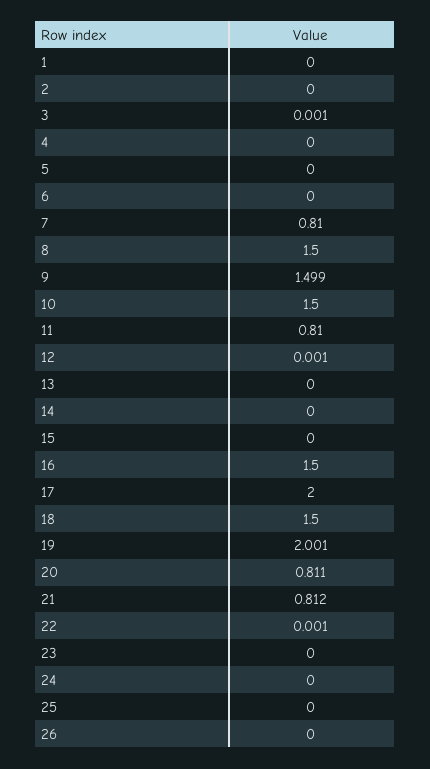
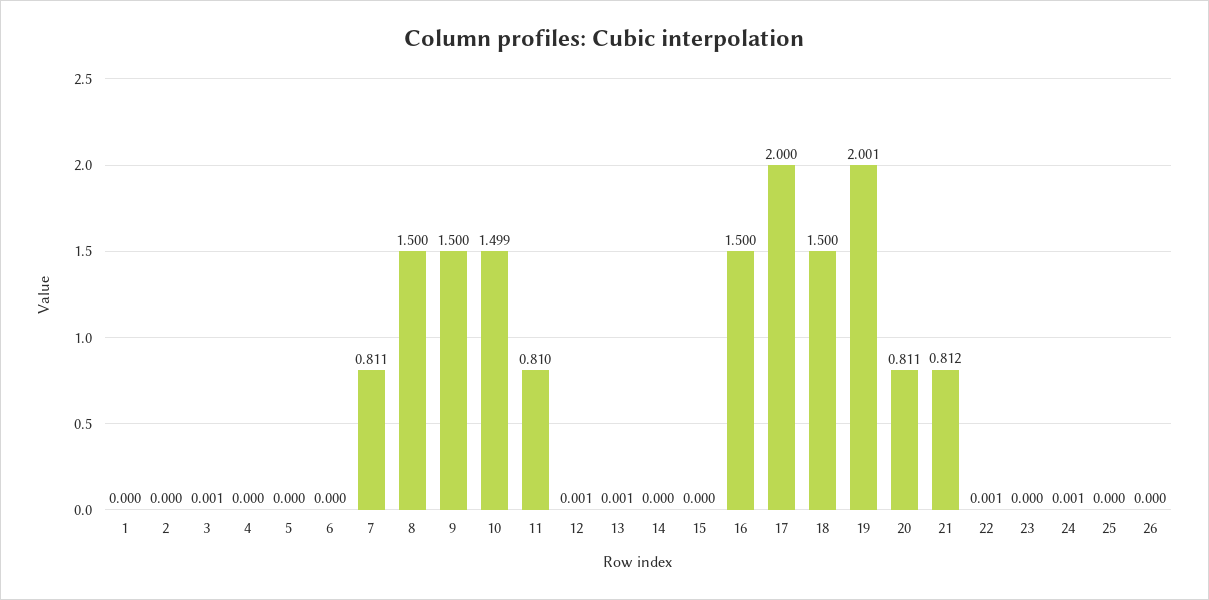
  {
    "1": 0,
    "2": 0,
    "3": 0.001,
    "4": 0,
    "5": 0,
    "6": 0,
-   "7": 0.81,
+   "7": 0.811,
    "8": 1.5,
-   "9": 1.499,
+   "9": 1.5,
-   "10": 1.5,
+   "10": 1.499,
    "11": 0.81,
    "12": 0.001,
-   "13": 0,
+   "13": 0.001,
    "14": 0,
    "15": 0,
    "16": 1.5,
    "17": 2,
    "18": 1.5,
    "19": 2.001,
    "20": 0.811,
    "21": 0.812,
    "22": 0.001,
    "23": 0,
-   "24": 0,
+   "24": 0.001,
    "25": 0,
    "26": 0
  }

